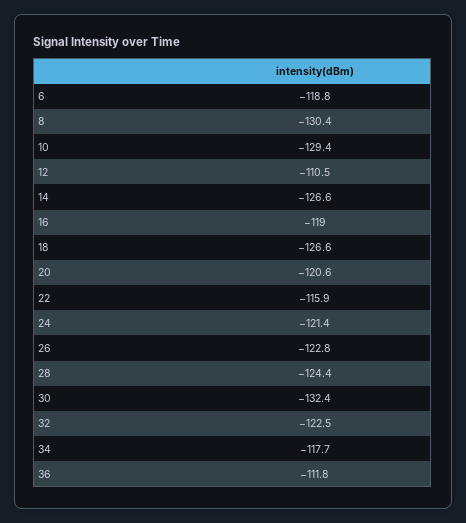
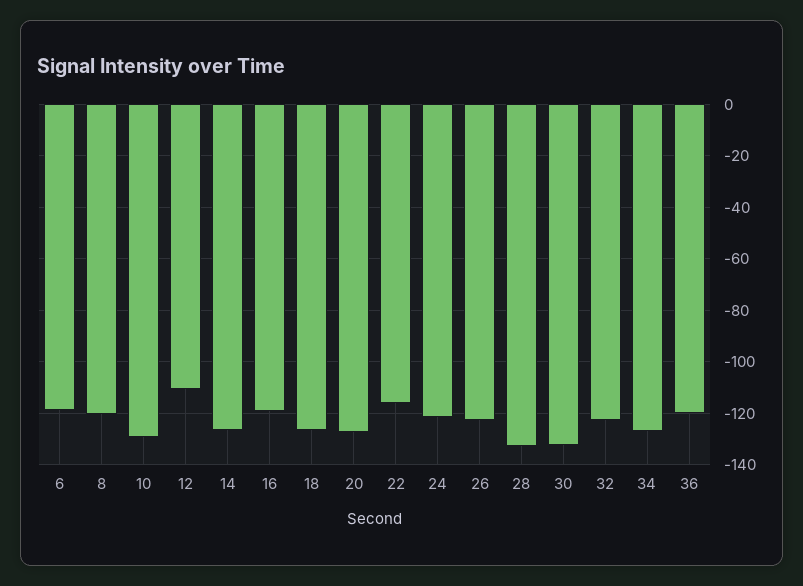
  {
    "6": -118.8,
-   "8": -130.4,
+   "8": -120,
    "10": -129.4,
    "12": -110.5,
    "14": -126.6,
    "16": -119,
    "18": -126.6,
-   "20": -120.6,
+   "20": -127.5,
    "22": -115.9,
    "24": -121.4,
    "26": -122.8,
-   "28": -124.4,
+   "28": -132.5,
    "30": -132.4,
    "32": -122.5,
-   "34": -117.7,
+   "34": -127.5,
-   "36": -111.8
+   "36": -120
  }

